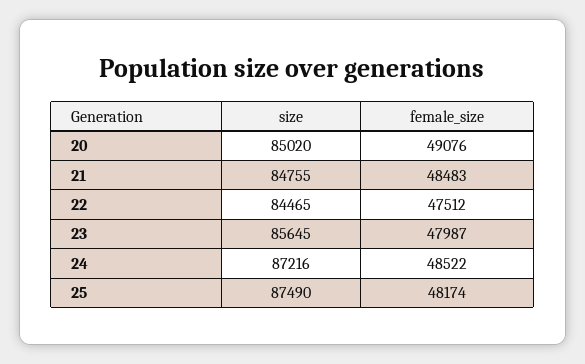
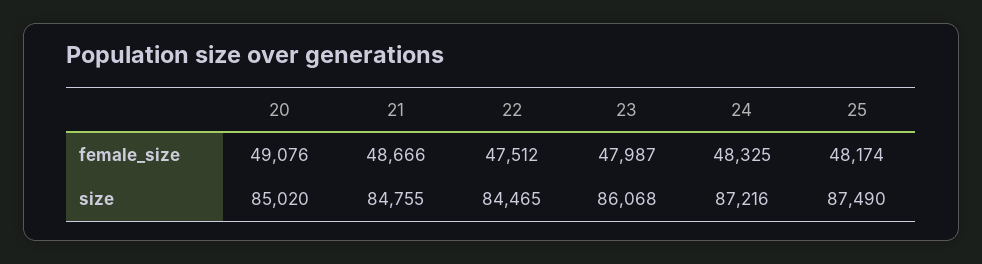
  {
    "size": {
      "20": 85020,
      "21": 84755,
      "22": 84465,
-     "23": 85645,
+     "23": 86068,
      "24": 87216,
      "25": 87490
    },
    "female_size": {
      "20": 49076,
-     "21": 48483,
+     "21": 48666,
      "22": 47512,
      "23": 47987,
-     "24": 48522,
+     "24": 48325,
      "25": 48174
    }
  }

